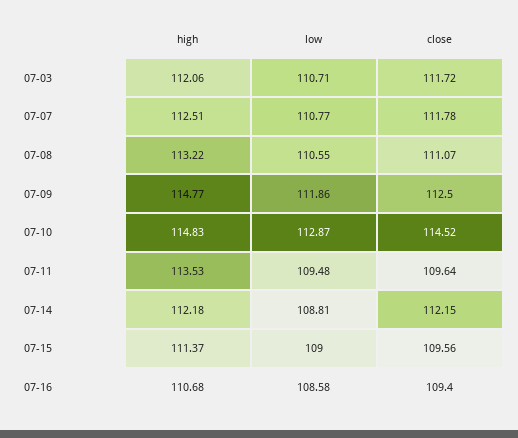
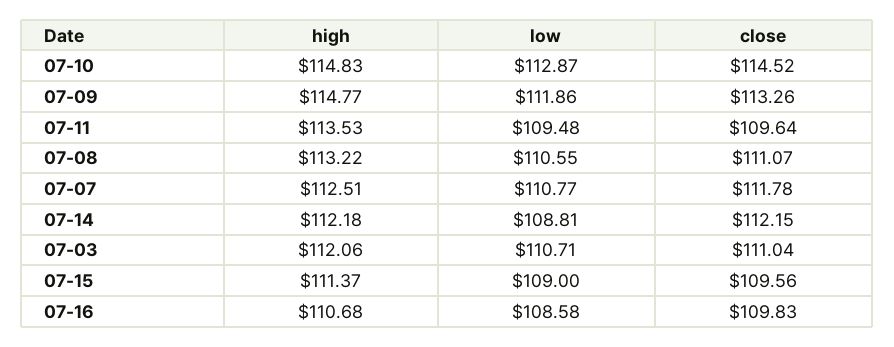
  {
    "high": {
      "07-03": 112.06,
      "07-07": 112.51,
      "07-08": 113.22,
      "07-09": 114.77,
      "07-10": 114.83,
      "07-11": 113.53,
      "07-14": 112.18,
      "07-15": 111.37,
      "07-16": 110.68
    },
    "low": {
      "07-03": 110.71,
      "07-07": 110.77,
      "07-08": 110.55,
      "07-09": 111.86,
      "07-10": 112.87,
      "07-11": 109.48,
      "07-14": 108.81,
      "07-15": 109,
      "07-16": 108.58
    },
    "close": {
-     "07-03": 111.72,
+     "07-03": 111.04,
      "07-07": 111.78,
      "07-08": 111.07,
-     "07-09": 112.5,
+     "07-09": 113.26,
      "07-10": 114.52,
      "07-11": 109.64,
      "07-14": 112.15,
      "07-15": 109.56,
-     "07-16": 109.4
+     "07-16": 109.83
    }
  }

